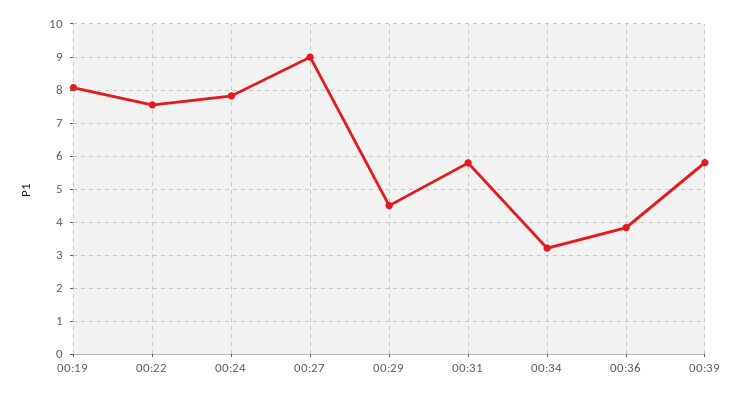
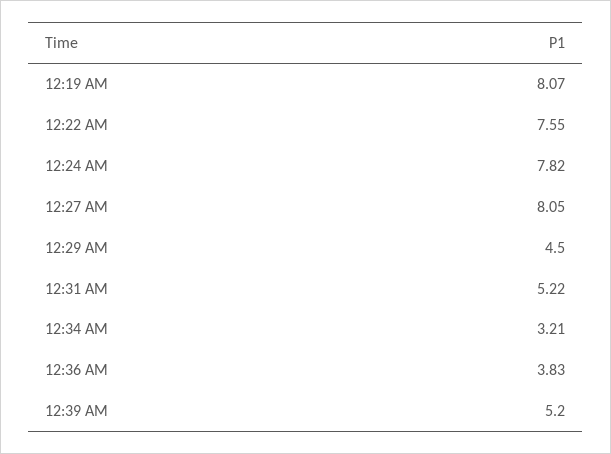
  {
    "00:19": 8.07,
    "00:22": 7.55,
    "00:24": 7.82,
-   "00:27": 9,
+   "00:27": 8.05,
    "00:29": 4.5,
-   "00:31": 5.8,
+   "00:31": 5.22,
    "00:34": 3.21,
    "00:36": 3.83,
-   "00:39": 5.8
+   "00:39": 5.2
  }

